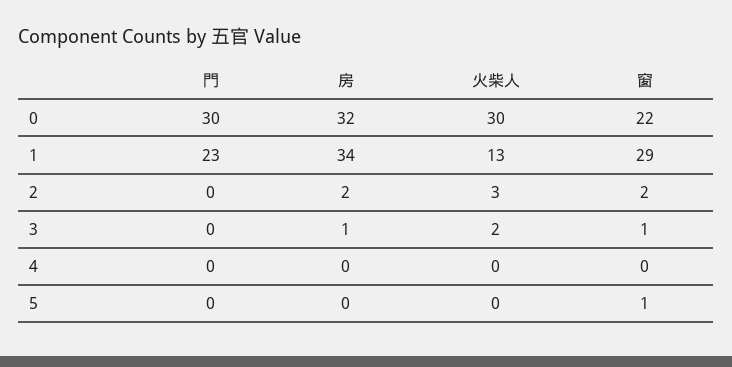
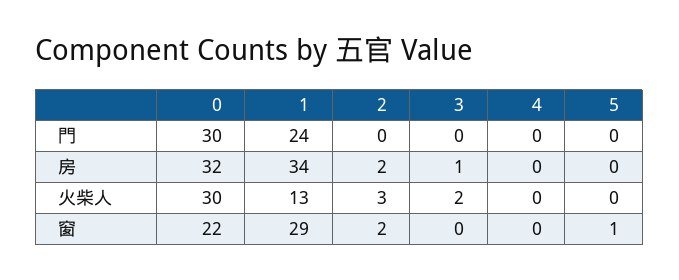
  {
    "門": {
      "0": 30,
-     "1": 23,
+     "1": 24,
      "2": 0,
      "3": 0,
      "4": 0,
      "5": 0
    },
    "房": {
      "0": 32,
      "1": 34,
      "2": 2,
      "3": 1,
      "4": 0,
      "5": 0
    },
    "火柴人": {
      "0": 30,
      "1": 13,
      "2": 3,
      "3": 2,
      "4": 0,
      "5": 0
    },
    "窗": {
      "0": 22,
      "1": 29,
      "2": 2,
-     "3": 1,
+     "3": 0,
      "4": 0,
      "5": 1
    }
  }

